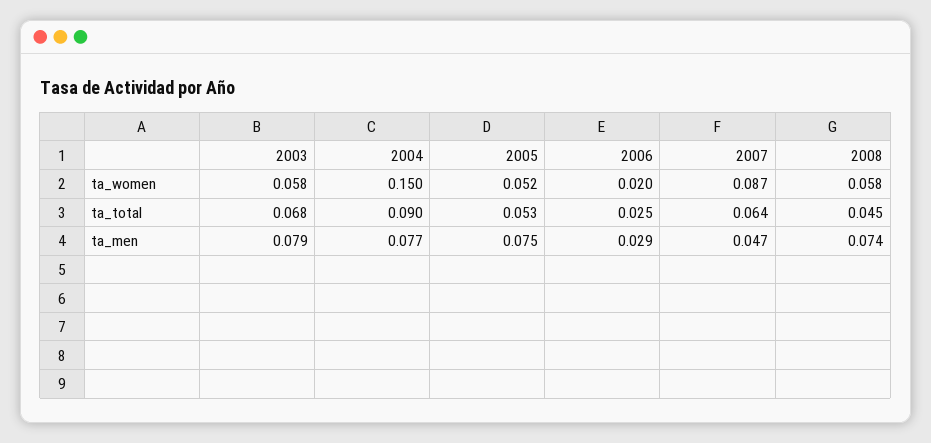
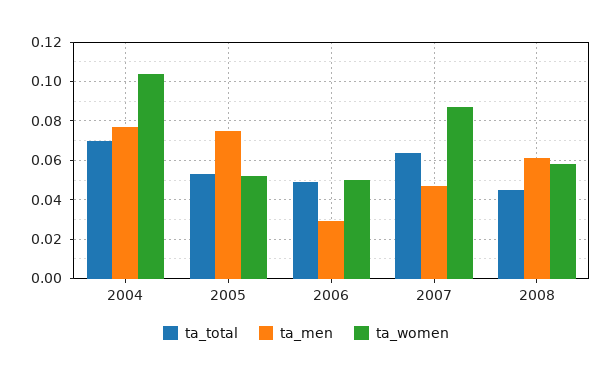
  {
    "ta_women": {
-     "2003": 0.058,
-     "2004": 0.15,
+     "2004": 0.105,
      "2005": 0.052,
-     "2006": 0.02,
+     "2006": 0.05,
      "2007": 0.087,
      "2008": 0.058
    },
    "ta_total": {
-     "2003": 0.068,
-     "2004": 0.09,
+     "2004": 0.07,
      "2005": 0.053,
-     "2006": 0.025,
+     "2006": 0.05,
      "2007": 0.064,
      "2008": 0.045
    },
    "ta_men": {
-     "2003": 0.079,
      "2004": 0.077,
      "2005": 0.075,
      "2006": 0.029,
      "2007": 0.047,
-     "2008": 0.074
+     "2008": 0.06
    }
  }

